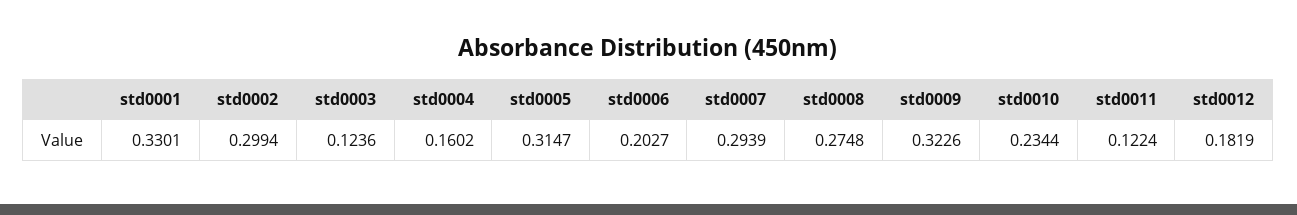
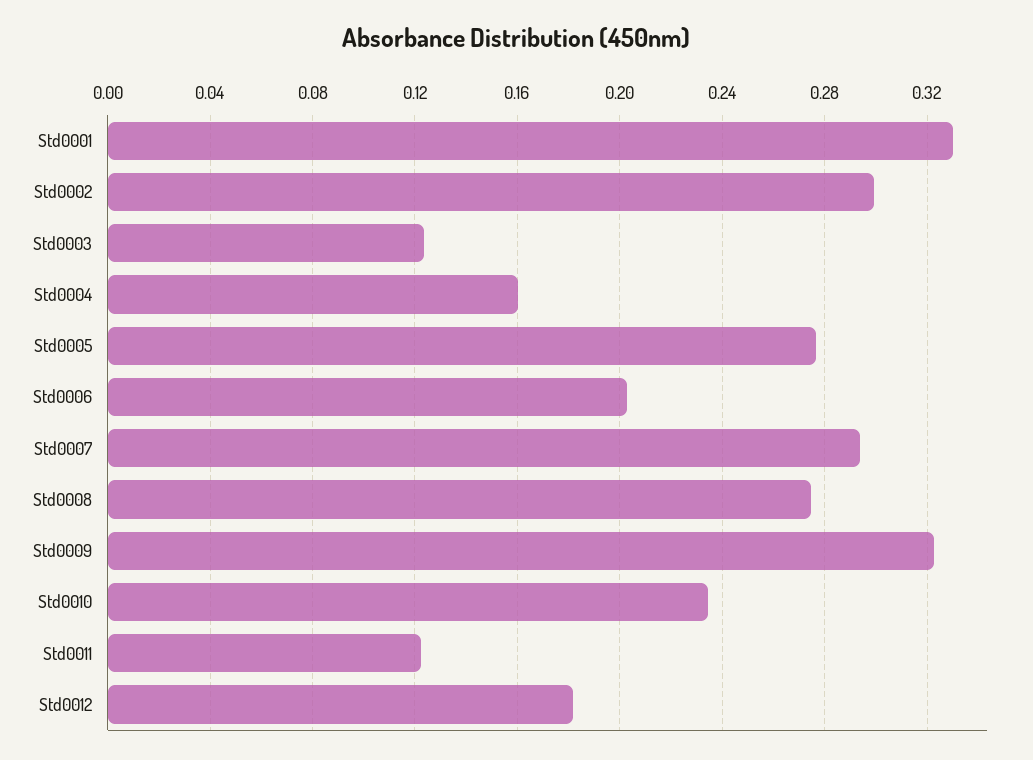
  {
    "std0001": 0.3301,
    "std0002": 0.2994,
    "std0003": 0.1236,
    "std0004": 0.1602,
-   "std0005": 0.3147,
+   "std0005": 0.275,
    "std0006": 0.2027,
    "std0007": 0.2939,
    "std0008": 0.2748,
    "std0009": 0.3226,
    "std0010": 0.2344,
    "std0011": 0.1224,
    "std0012": 0.1819
  }

